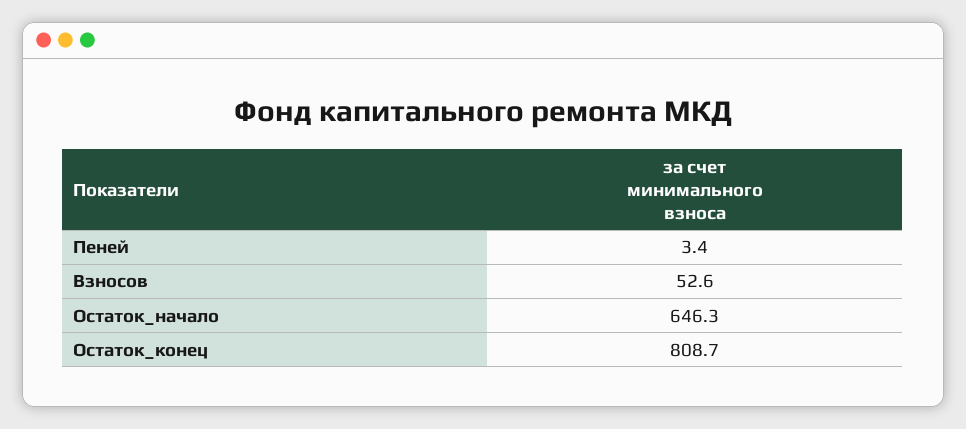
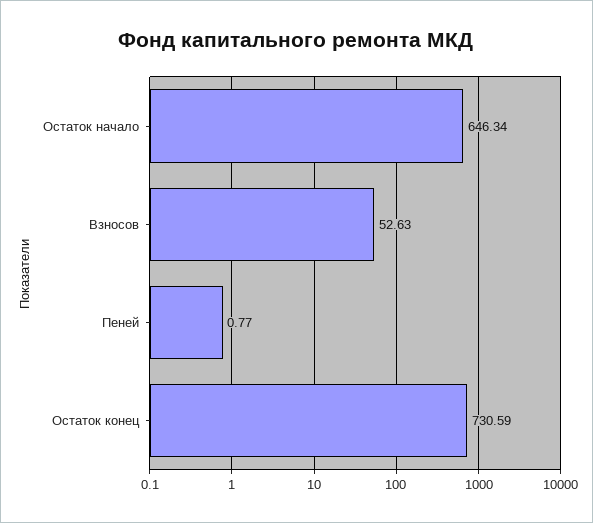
  {
-   "Пеней": 3.4,
+   "Пеней": 0.77,
    "Взносов": 52.63,
    "Остаток_начало": 646.34,
-   "Остаток_конец": 808.7
+   "Остаток_конец": 730.59
  }

